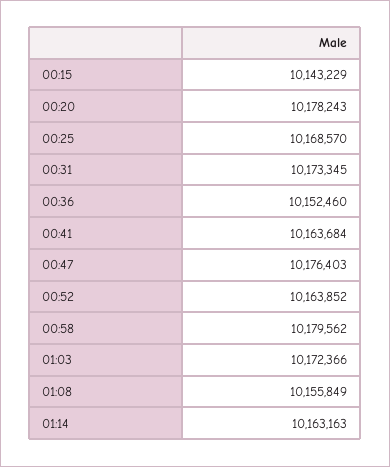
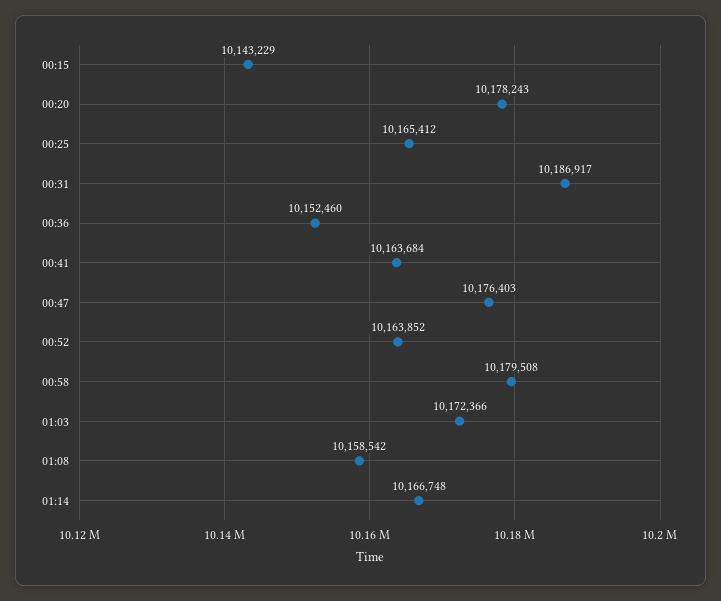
  {
    "00:15": 10143229,
    "00:20": 10178243,
-   "00:25": 10168570,
+   "00:25": 10165412,
-   "00:31": 10173345,
+   "00:31": 10186917,
    "00:36": 10152460,
    "00:41": 10163684,
    "00:47": 10176403,
    "00:52": 10163852,
-   "00:58": 10179562,
+   "00:58": 10179508,
    "01:03": 10172366,
-   "01:08": 10155849,
+   "01:08": 10158542,
-   "01:14": 10163163
+   "01:14": 10166748
  }

